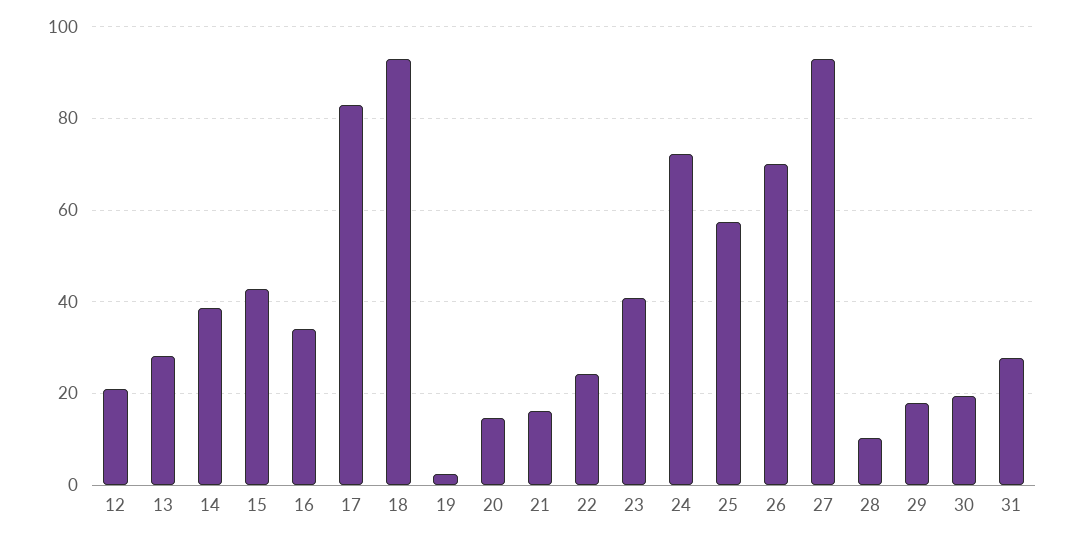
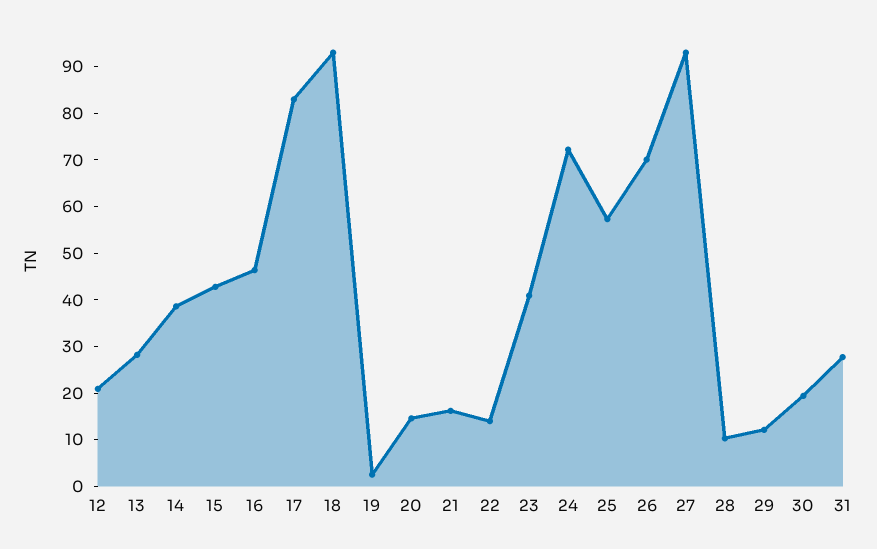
  {
    "12": 20,
    "13": 28,
    "14": 38,
    "15": 42,
-   "16": 34,
+   "16": 46,
    "17": 84,
    "18": 94,
    "19": 2,
    "20": 14,
    "21": 16,
-   "22": 24,
+   "22": 14,
    "23": 40,
    "24": 72,
    "25": 58,
    "26": 70,
    "27": 94,
    "28": 10,
-   "29": 18,
+   "29": 12,
    "30": 20,
    "31": 28
  }

